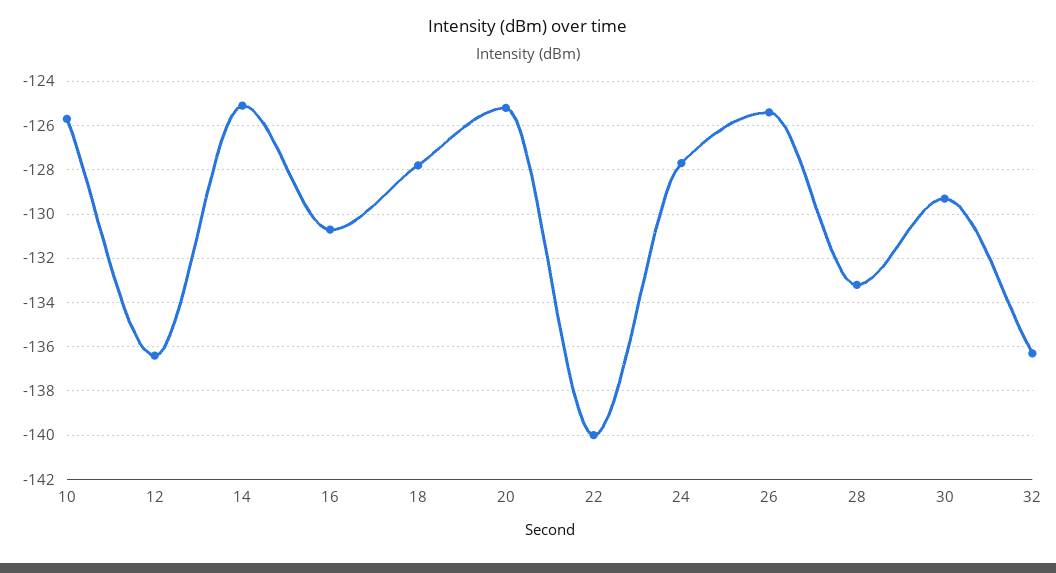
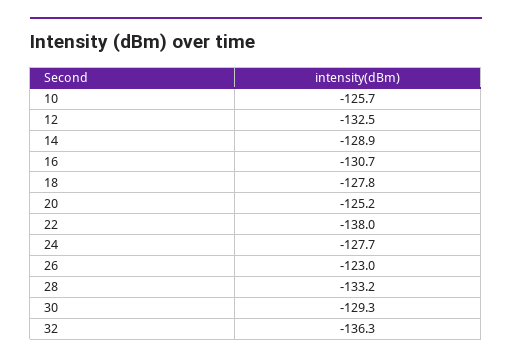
  {
    "10": -125.7,
-   "12": -136.5,
+   "12": -132.5,
-   "14": -125,
+   "14": -128.9,
    "16": -130.7,
    "18": -127.8,
    "20": -125.2,
-   "22": -140,
+   "22": -138,
    "24": -127.7,
-   "26": -125.5,
+   "26": -123,
    "28": -133.2,
    "30": -129.3,
    "32": -136.3
  }

